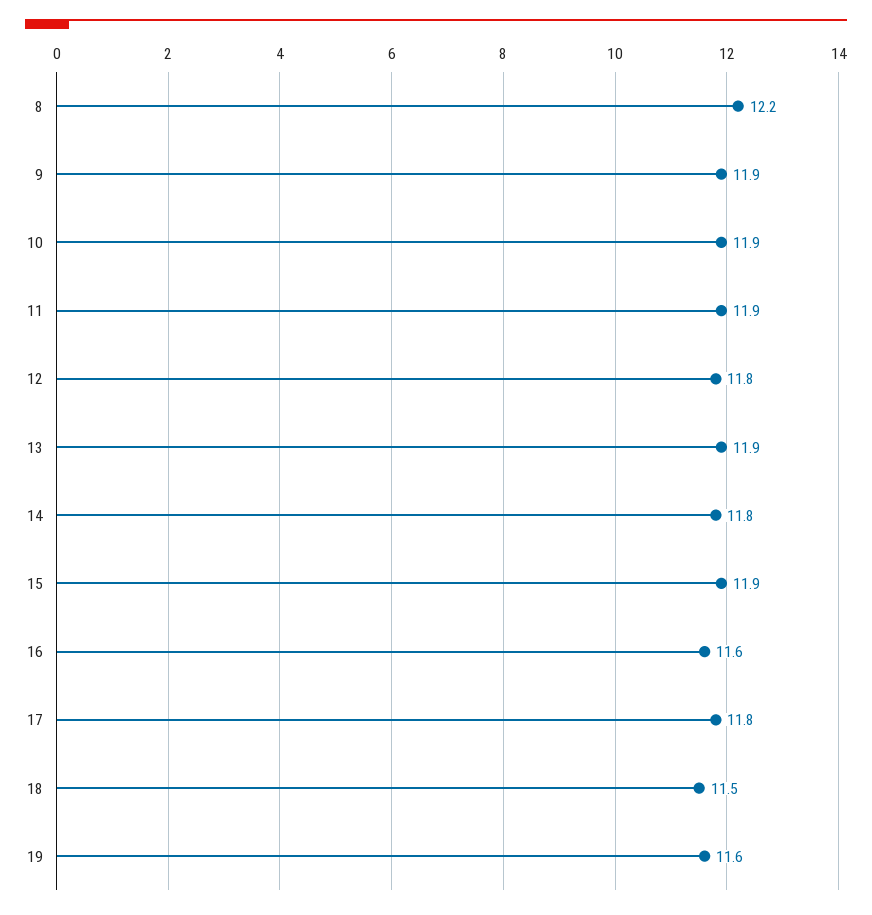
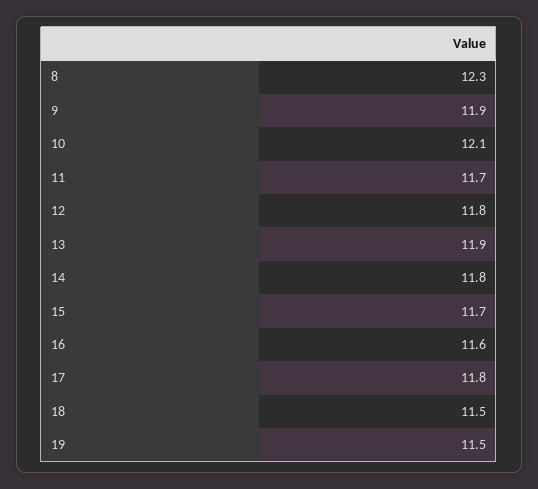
  {
-   "8": 12.2,
+   "8": 12.3,
    "9": 11.9,
-   "10": 11.9,
+   "10": 12.1,
-   "11": 11.9,
+   "11": 11.7,
    "12": 11.8,
    "13": 11.9,
    "14": 11.8,
-   "15": 11.9,
+   "15": 11.7,
    "16": 11.6,
    "17": 11.8,
    "18": 11.5,
-   "19": 11.6
+   "19": 11.5
  }

